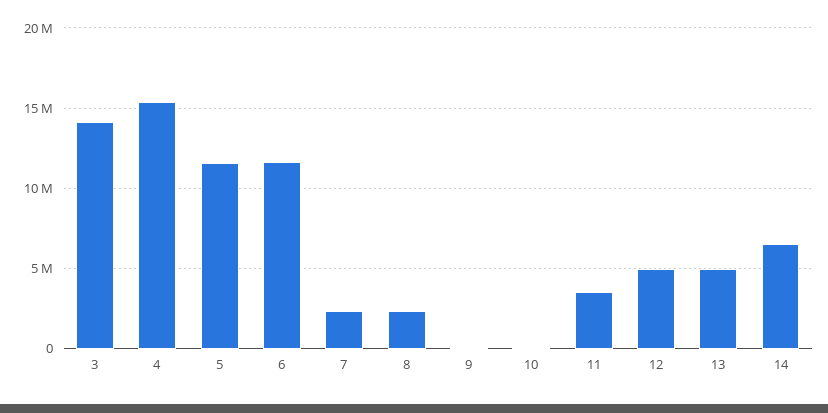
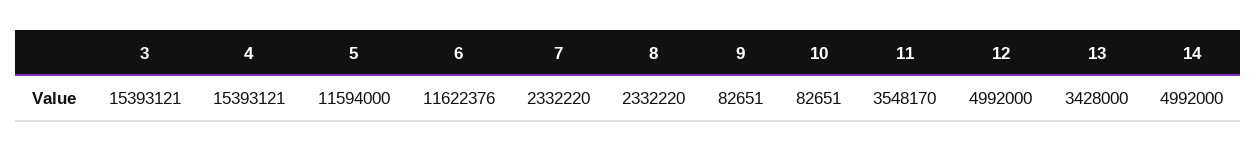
  {
-   "3": 14000000,
+   "3": 15393121,
    "4": 15393121,
    "5": 11594000,
    "6": 11622376,
    "7": 2332220,
    "8": 2332220,
    "9": 82651,
    "10": 82651,
    "11": 3548170,
    "12": 4992000,
-   "13": 5000000,
+   "13": 3428000,
-   "14": 6500000
+   "14": 4992000
  }

